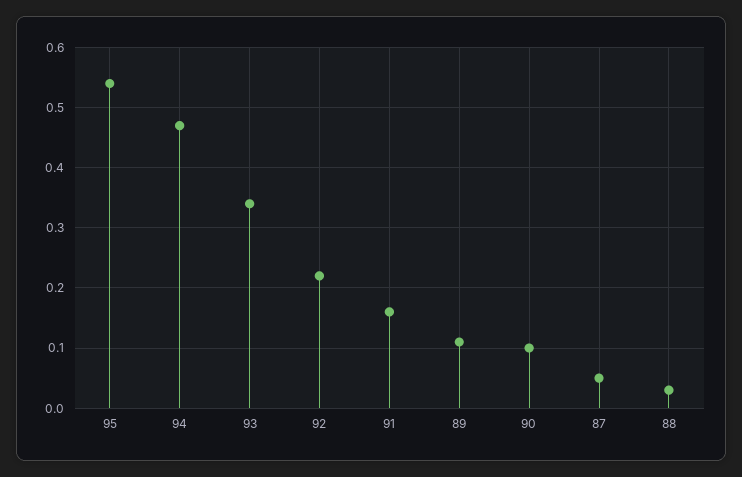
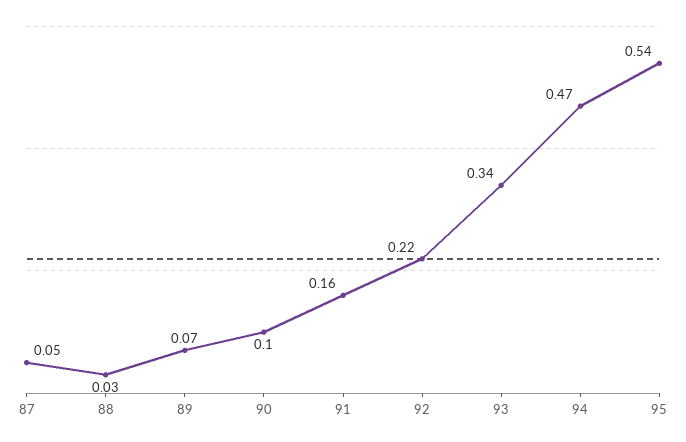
  {
    "95": 0.54,
    "94": 0.47,
    "93": 0.34,
    "92": 0.22,
    "91": 0.16,
-   "89": 0.11,
+   "89": 0.07,
    "90": 0.1,
    "87": 0.05,
    "88": 0.03
  }

